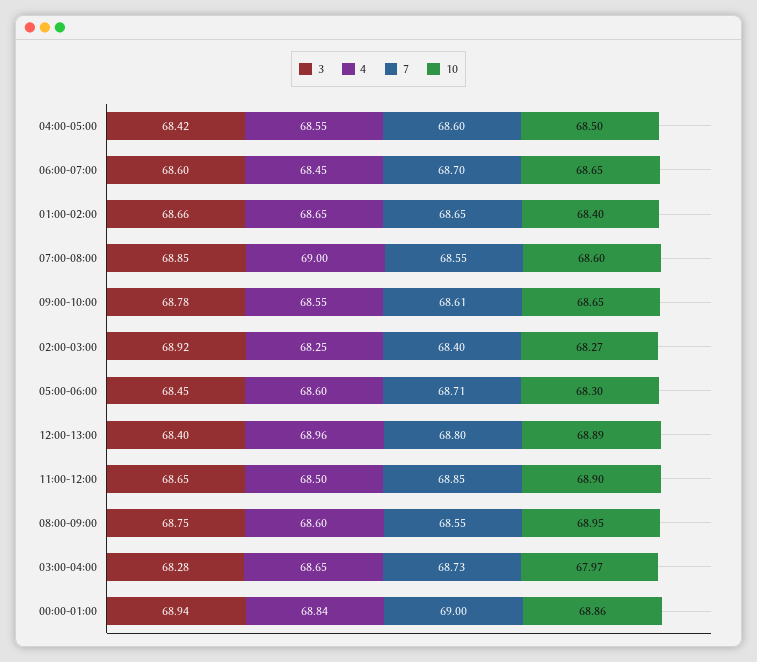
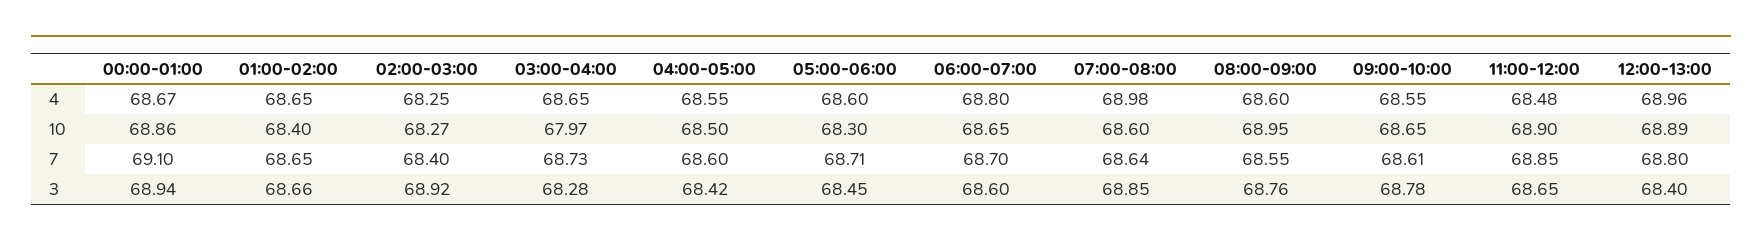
  {
    "3": {
      "04:00-05:00": 68.42,
      "06:00-07:00": 68.6,
      "01:00-02:00": 68.66,
      "07:00-08:00": 68.85,
      "09:00-10:00": 68.78,
      "02:00-03:00": 68.92,
      "05:00-06:00": 68.45,
      "12:00-13:00": 68.4,
      "11:00-12:00": 68.65,
-     "08:00-09:00": 68.75,
+     "08:00-09:00": 68.76,
      "03:00-04:00": 68.28,
      "00:00-01:00": 68.94
    },
    "4": {
      "04:00-05:00": 68.55,
-     "06:00-07:00": 68.45,
+     "06:00-07:00": 68.8,
      "01:00-02:00": 68.65,
-     "07:00-08:00": 69,
+     "07:00-08:00": 68.98,
      "09:00-10:00": 68.55,
      "02:00-03:00": 68.25,
      "05:00-06:00": 68.6,
      "12:00-13:00": 68.96,
-     "11:00-12:00": 68.5,
+     "11:00-12:00": 68.48,
      "08:00-09:00": 68.6,
      "03:00-04:00": 68.65,
-     "00:00-01:00": 68.84
+     "00:00-01:00": 68.67
    },
    "7": {
      "04:00-05:00": 68.6,
      "06:00-07:00": 68.7,
      "01:00-02:00": 68.65,
-     "07:00-08:00": 68.55,
+     "07:00-08:00": 68.64,
      "09:00-10:00": 68.61,
      "02:00-03:00": 68.4,
      "05:00-06:00": 68.71,
      "12:00-13:00": 68.8,
      "11:00-12:00": 68.85,
      "08:00-09:00": 68.55,
      "03:00-04:00": 68.73,
-     "00:00-01:00": 69
+     "00:00-01:00": 69.1
    },
    "10": {
      "04:00-05:00": 68.5,
      "06:00-07:00": 68.65,
      "01:00-02:00": 68.4,
      "07:00-08:00": 68.6,
      "09:00-10:00": 68.65,
      "02:00-03:00": 68.27,
      "05:00-06:00": 68.3,
      "12:00-13:00": 68.89,
      "11:00-12:00": 68.9,
      "08:00-09:00": 68.95,
      "03:00-04:00": 67.97,
      "00:00-01:00": 68.86
    }
  }

